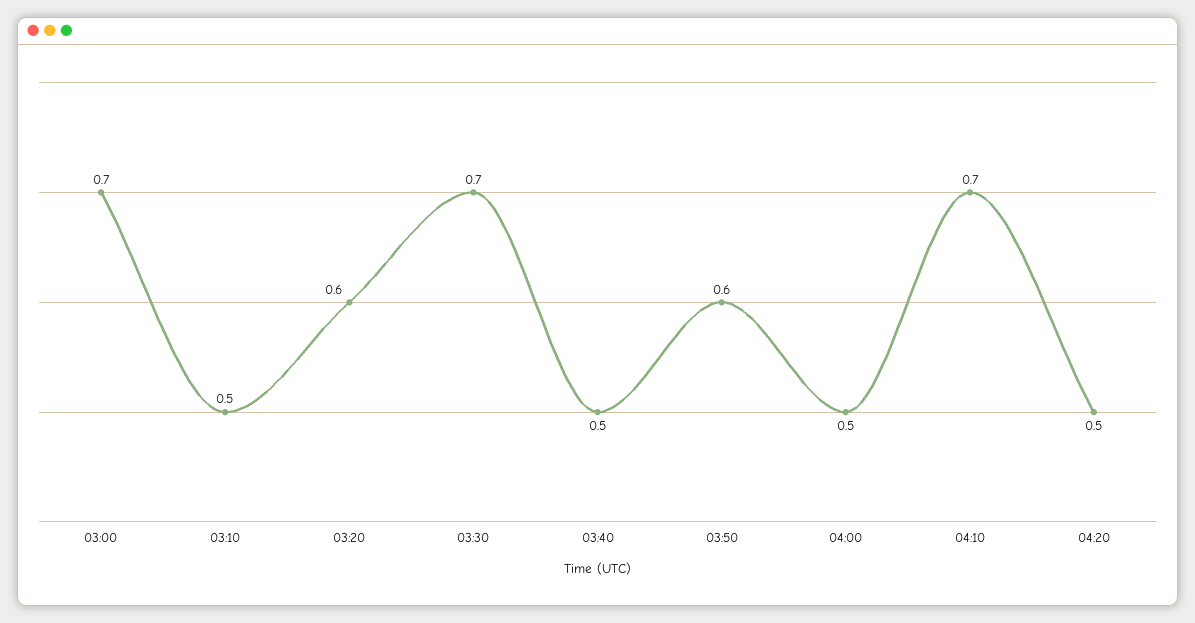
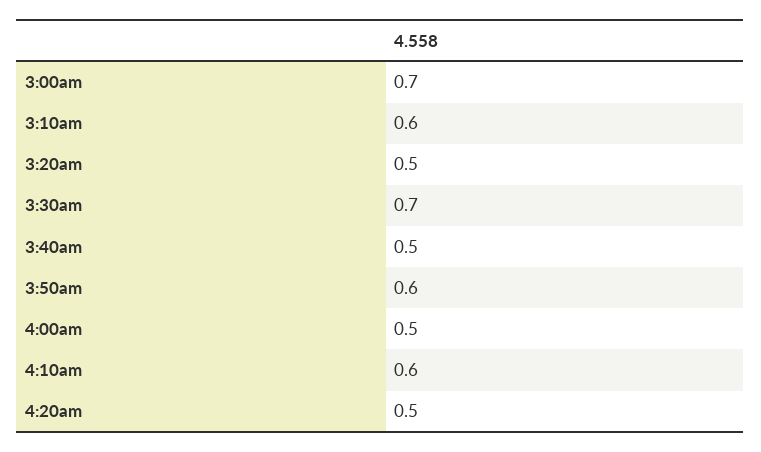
  {
    "03:00": 0.7,
-   "03:10": 0.5,
+   "03:10": 0.6,
-   "03:20": 0.6,
+   "03:20": 0.5,
    "03:30": 0.7,
    "03:40": 0.5,
    "03:50": 0.6,
    "04:00": 0.5,
-   "04:10": 0.7,
+   "04:10": 0.6,
    "04:20": 0.5
  }

